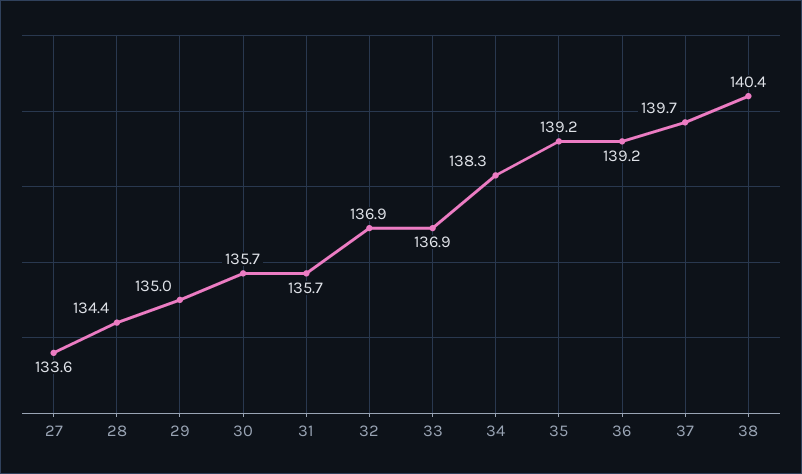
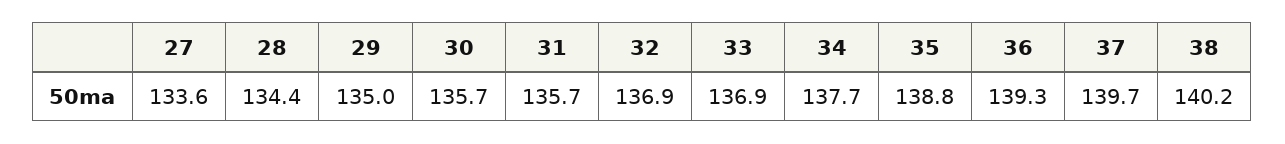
  {
    "27": 133.6,
    "28": 134.4,
    "29": 135,
    "30": 135.7,
    "31": 135.7,
    "32": 136.9,
    "33": 136.9,
-   "34": 138.3,
+   "34": 137.7,
-   "35": 139.2,
+   "35": 138.8,
-   "36": 139.2,
+   "36": 139.3,
    "37": 139.7,
-   "38": 140.4
+   "38": 140.2
  }

